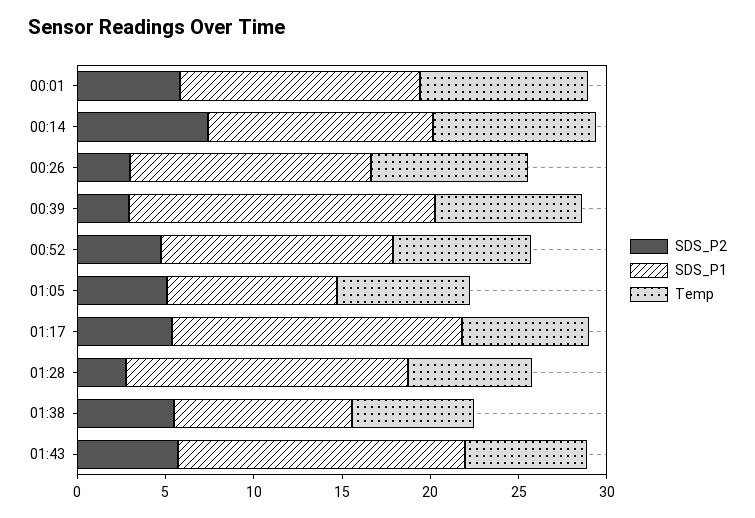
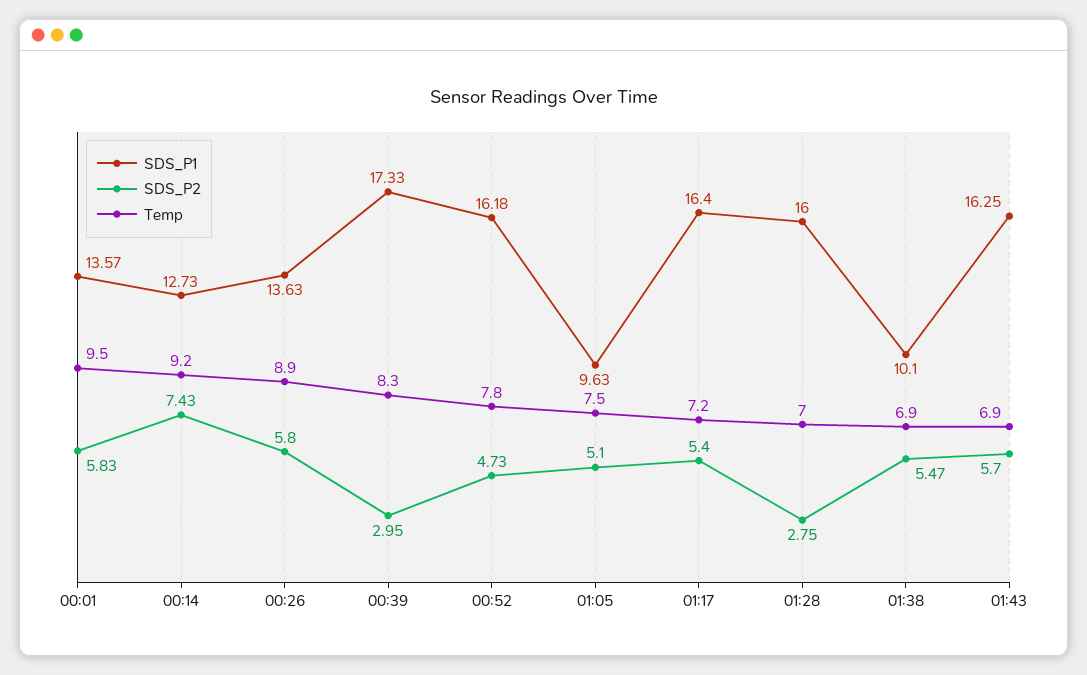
  {
    "SDS_P2": {
      "00:01": 5.83,
      "00:14": 7.43,
-     "00:26": 3,
+     "00:26": 5.8,
      "00:39": 2.95,
      "00:52": 4.73,
      "01:05": 5.1,
      "01:17": 5.4,
      "01:28": 2.75,
      "01:38": 5.47,
      "01:43": 5.7
    },
    "SDS_P1": {
      "00:01": 13.57,
      "00:14": 12.73,
      "00:26": 13.63,
      "00:39": 17.33,
-     "00:52": 13,
+     "00:52": 16.18,
      "01:05": 9.63,
      "01:17": 16.4,
      "01:28": 16,
      "01:38": 10.1,
      "01:43": 16.25
    },
    "Temp": {
      "00:01": 9.5,
      "00:14": 9.2,
      "00:26": 8.9,
      "00:39": 8.3,
      "00:52": 7.8,
      "01:05": 7.5,
      "01:17": 7.2,
      "01:28": 7,
      "01:38": 6.9,
      "01:43": 6.9
    }
  }

